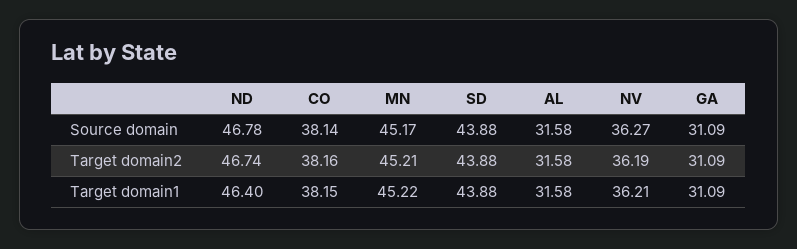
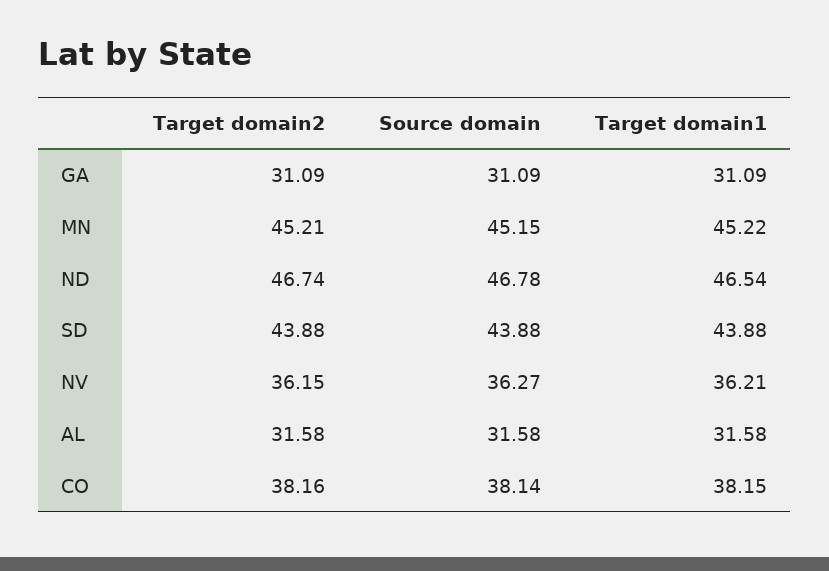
  {
    "ND": {
      "Source domain": 46.78,
      "Target domain2": 46.74,
-     "Target domain1": 46.4
+     "Target domain1": 46.54
    },
    "CO": {
      "Source domain": 38.14,
      "Target domain2": 38.16,
      "Target domain1": 38.15
    },
    "MN": {
-     "Source domain": 45.17,
+     "Source domain": 45.15,
      "Target domain2": 45.21,
      "Target domain1": 45.22
    },
    "SD": {
      "Source domain": 43.88,
      "Target domain2": 43.88,
      "Target domain1": 43.88
    },
    "AL": {
      "Source domain": 31.58,
      "Target domain2": 31.58,
      "Target domain1": 31.58
    },
    "NV": {
      "Source domain": 36.27,
-     "Target domain2": 36.19,
+     "Target domain2": 36.15,
      "Target domain1": 36.21
    },
    "GA": {
      "Source domain": 31.09,
      "Target domain2": 31.09,
      "Target domain1": 31.09
    }
  }

